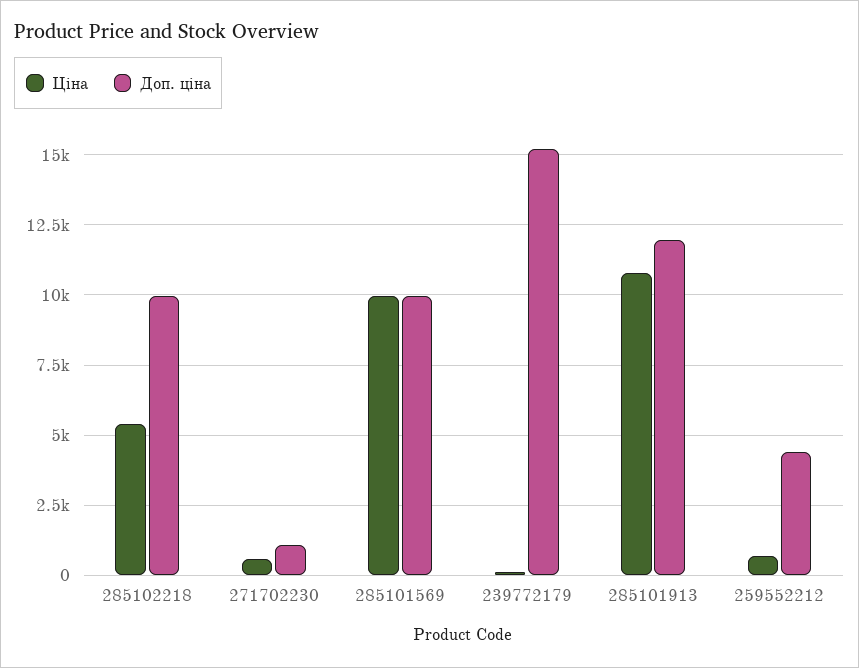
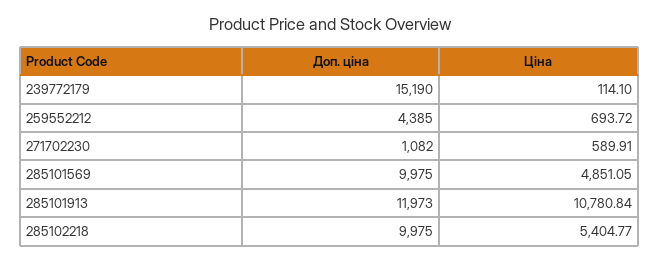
  {
    "Ціна": {
      "285102218": 5404.77,
      "271702230": 589.91,
-     "285101569": 10000,
+     "285101569": 4851.05,
      "239772179": 114.1,
      "285101913": 10780.84,
      "259552212": 693.72
    },
    "Доп. ціна": {
      "285102218": 9975,
      "271702230": 1082,
      "285101569": 9975,
      "239772179": 15190,
      "285101913": 11973,
      "259552212": 4385
    }
  }

